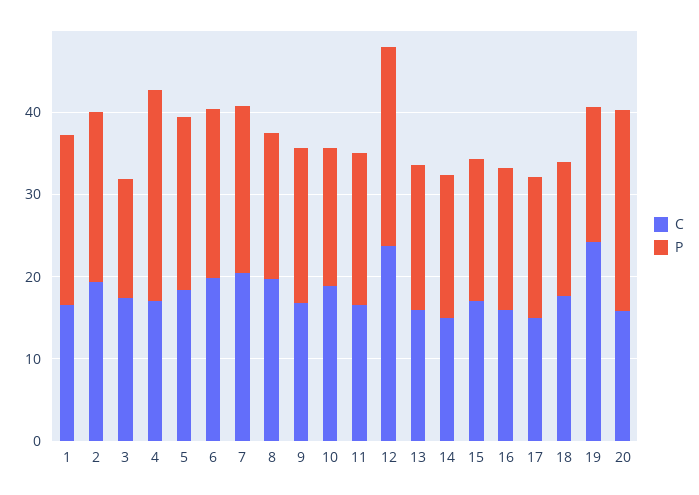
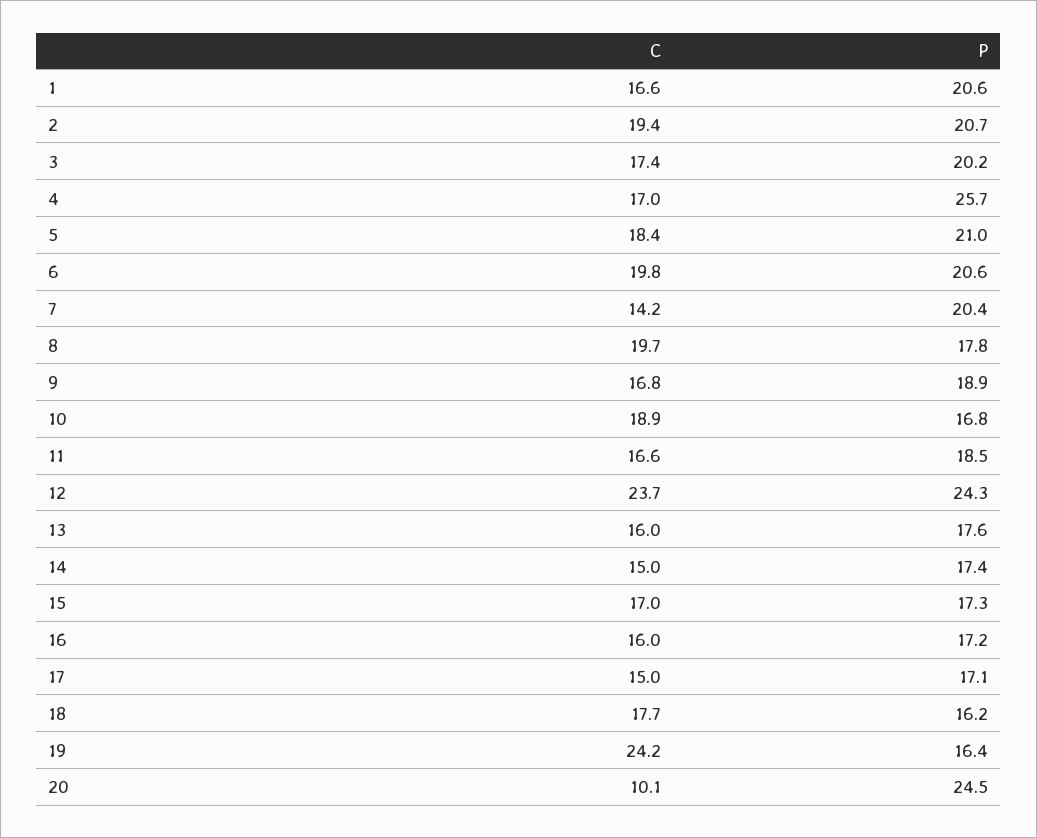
  {
    "C": {
      "1": 16.6,
      "2": 19.4,
      "3": 17.4,
      "4": 17,
      "5": 18.4,
      "6": 19.8,
-     "7": 20,
+     "7": 14.2,
      "8": 19.7,
      "9": 16.8,
      "10": 18.9,
      "11": 16.6,
      "12": 23.7,
      "13": 16,
      "14": 15,
      "15": 17,
      "16": 16,
      "17": 15,
      "18": 17.7,
      "19": 24.2,
-     "20": 16
+     "20": 10.1
    },
    "P": {
      "1": 20.6,
      "2": 20.7,
-     "3": 14,
+     "3": 20.2,
      "4": 25.7,
      "5": 21,
      "6": 20.6,
      "7": 20.4,
      "8": 17.8,
      "9": 18.9,
      "10": 16.8,
      "11": 18.5,
      "12": 24.3,
      "13": 17.6,
      "14": 17.4,
      "15": 17.3,
      "16": 17.2,
      "17": 17.1,
      "18": 16.2,
      "19": 16.4,
      "20": 24.5
    }
  }

